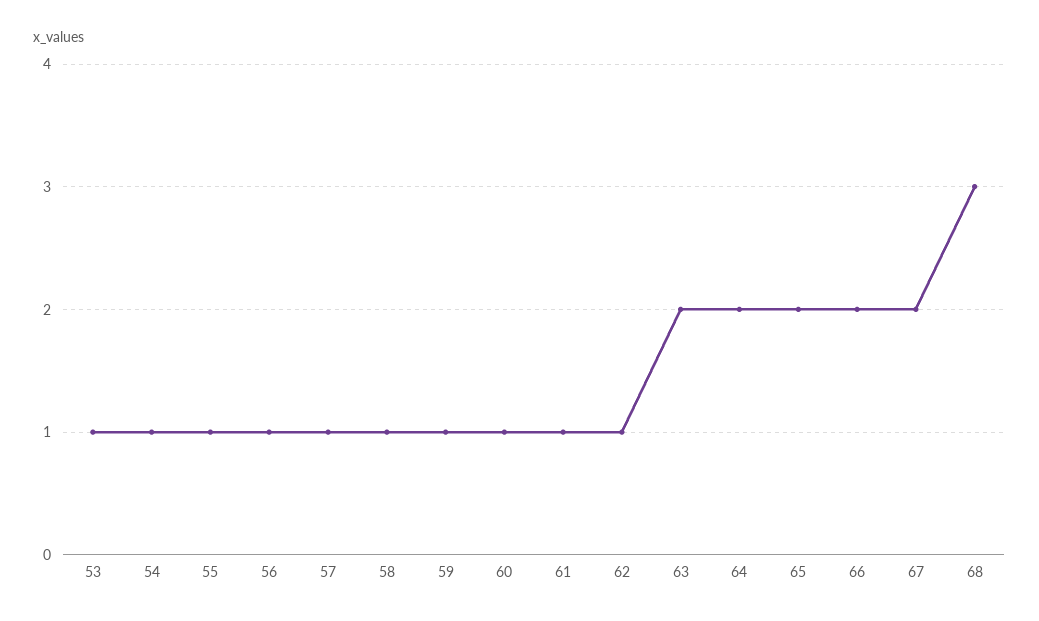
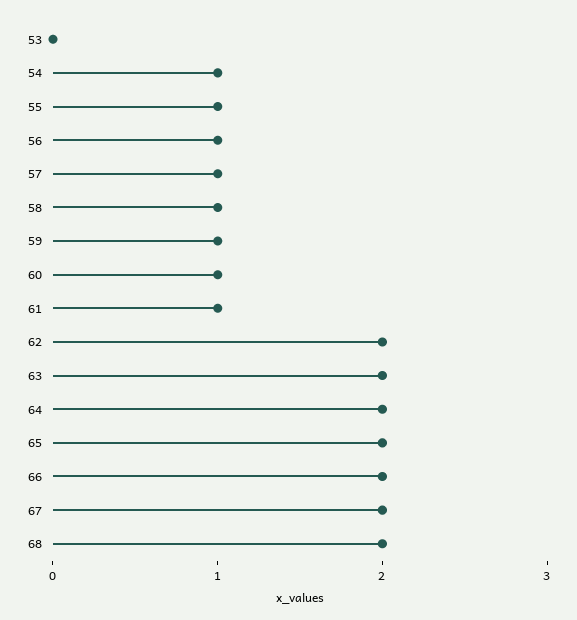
  {
-   "53": 1,
+   "53": 0,
    "54": 1,
    "55": 1,
    "56": 1,
    "57": 1,
    "58": 1,
    "59": 1,
    "60": 1,
    "61": 1,
-   "62": 1,
+   "62": 2,
    "63": 2,
    "64": 2,
    "65": 2,
    "66": 2,
    "67": 2,
-   "68": 3
+   "68": 2
  }

